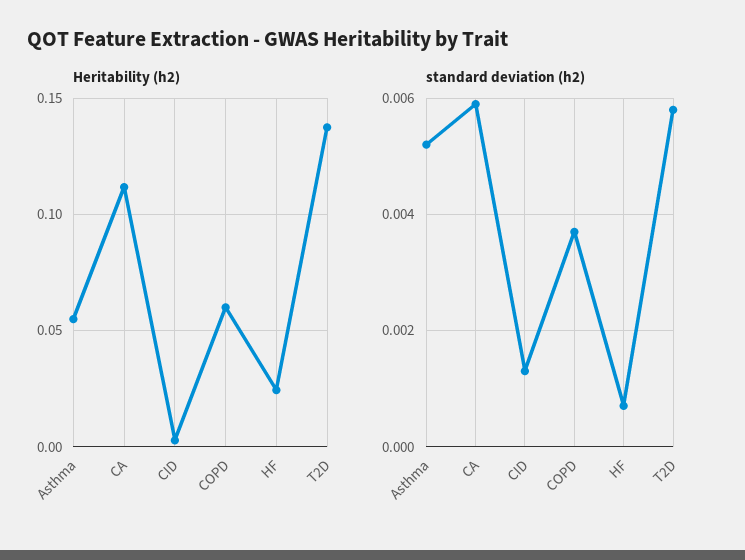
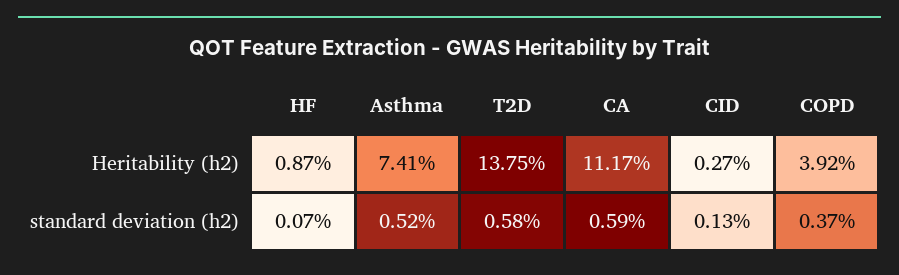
  {
    "Heritability (h2)": {
-     "Asthma": 0.055,
+     "Asthma": 0.0741,
      "CA": 0.1117,
      "CID": 0.0027,
-     "COPD": 0.06,
+     "COPD": 0.0392,
-     "HF": 0.025,
+     "HF": 0.0087,
      "T2D": 0.1375
    },
    "standard deviation (h2)": {
      "Asthma": 0.0052,
      "CA": 0.0059,
      "CID": 0.0013,
      "COPD": 0.0037,
      "HF": 0.0007,
      "T2D": 0.0058
    }
  }

